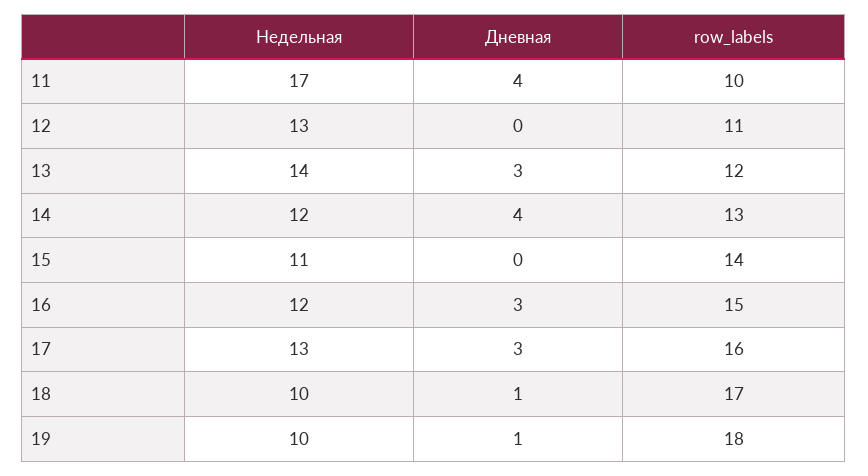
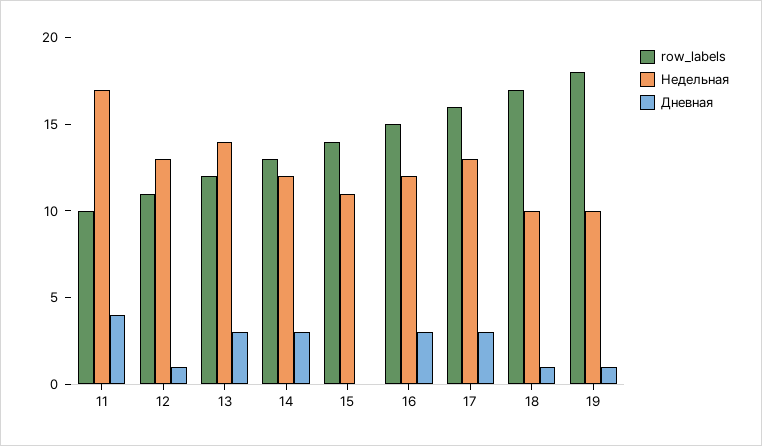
  {
    "Недельная": {
      "11": 17,
      "12": 13,
      "13": 14,
      "14": 12,
      "15": 11,
      "16": 12,
      "17": 13,
      "18": 10,
      "19": 10
    },
    "Дневная": {
      "11": 4,
-     "12": 0,
+     "12": 1,
      "13": 3,
-     "14": 4,
+     "14": 3,
      "15": 0,
      "16": 3,
      "17": 3,
      "18": 1,
      "19": 1
    },
    "row_labels": {
      "11": 10,
      "12": 11,
      "13": 12,
      "14": 13,
      "15": 14,
      "16": 15,
      "17": 16,
      "18": 17,
      "19": 18
    }
  }

